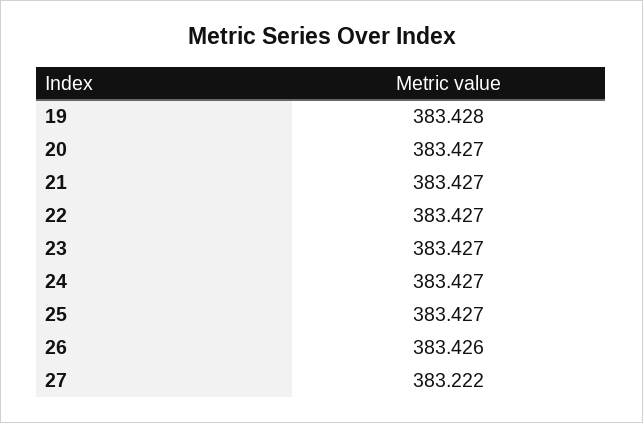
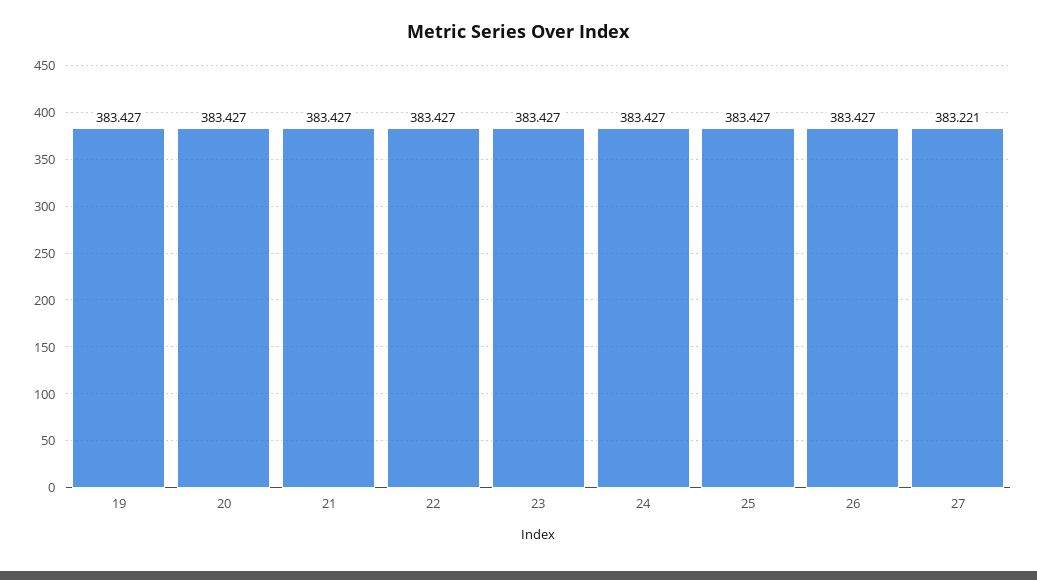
  {
-   "19": 383.428,
+   "19": 383.427,
    "20": 383.427,
    "21": 383.427,
    "22": 383.427,
    "23": 383.427,
    "24": 383.427,
    "25": 383.427,
-   "26": 383.426,
+   "26": 383.427,
-   "27": 383.222
+   "27": 383.221
  }

